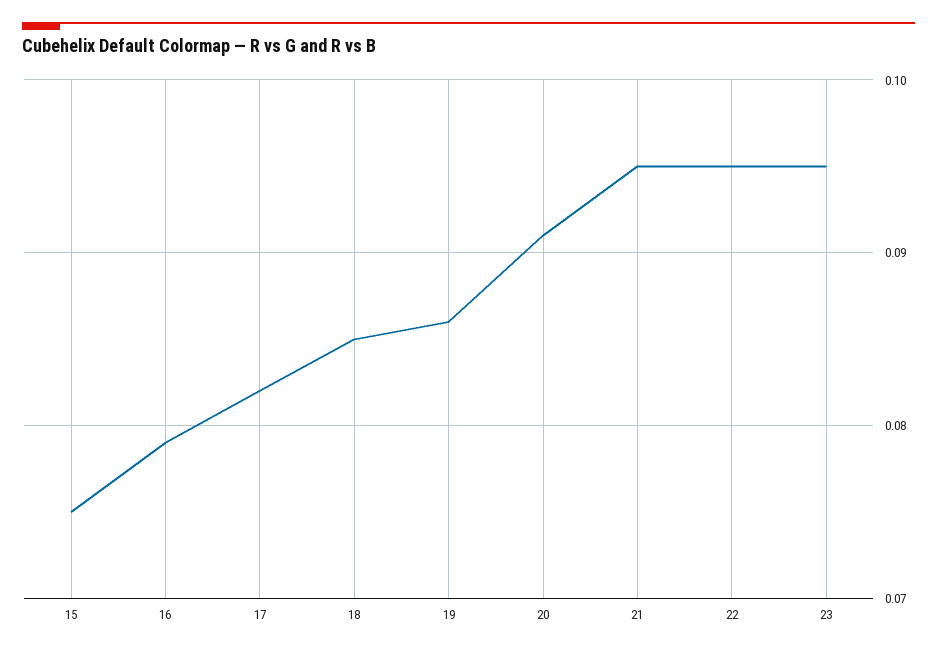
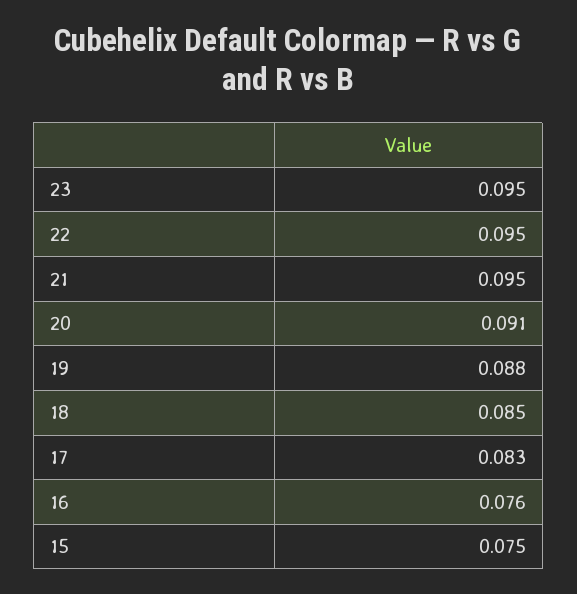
  {
    "15": 0.075,
-   "16": 0.079,
+   "16": 0.076,
-   "17": 0.082,
+   "17": 0.083,
    "18": 0.085,
-   "19": 0.086,
+   "19": 0.088,
    "20": 0.091,
    "21": 0.095,
    "22": 0.095,
    "23": 0.095
  }

